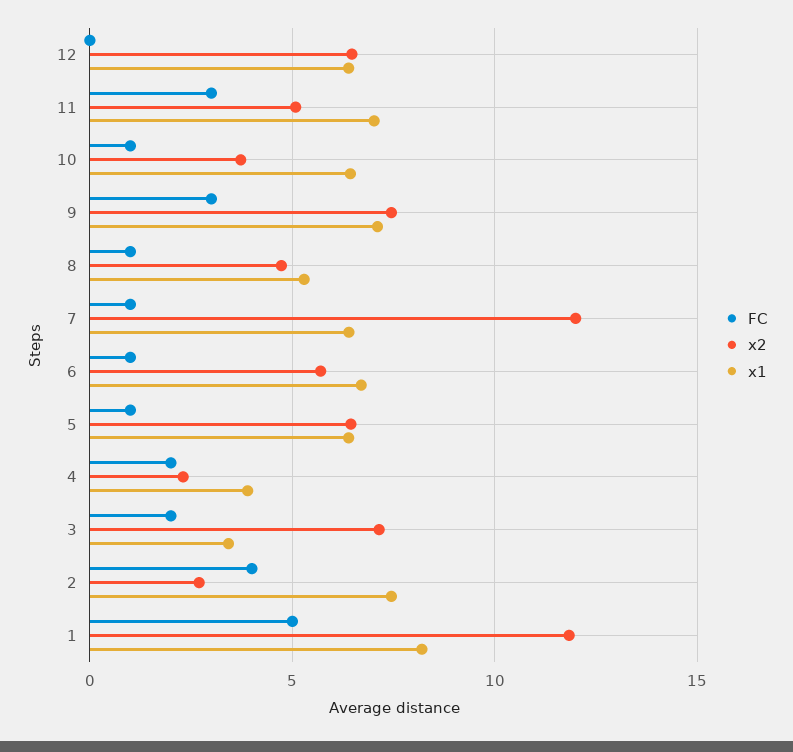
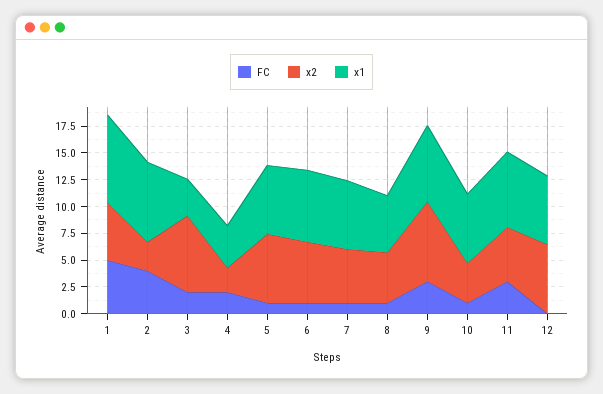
  {
    "FC": {
      "12": 0,
      "11": 3,
      "10": 1,
      "9": 3,
      "8": 1,
      "7": 1,
      "6": 1,
      "5": 1,
      "4": 2,
      "3": 2,
      "2": 4,
      "1": 5
    },
    "x2": {
      "12": 6.5,
      "11": 5,
      "10": 3.5,
      "9": 7.5,
      "8": 4.5,
-     "7": 12,
+     "7": 5,
      "6": 5.5,
      "5": 6.5,
      "4": 2.5,
      "3": 7,
      "2": 2.5,
-     "1": 12
+     "1": 5
    },
    "x1": {
      "12": 6.5,
      "11": 7,
      "10": 6.5,
      "9": 7,
      "8": 5.5,
      "7": 6.5,
      "6": 6.5,
      "5": 6.5,
      "4": 4,
      "3": 3.5,
      "2": 7.5,
      "1": 8
    }
  }

